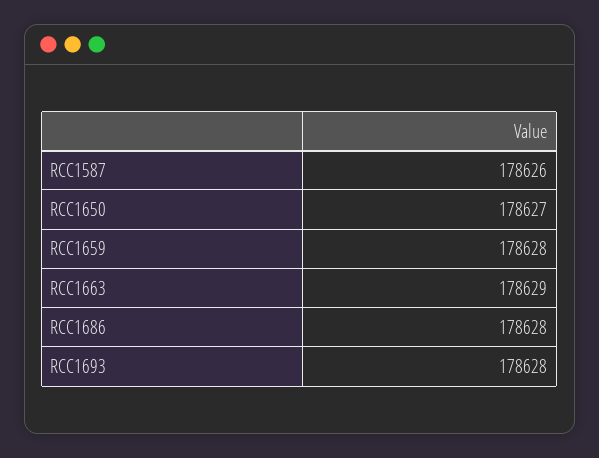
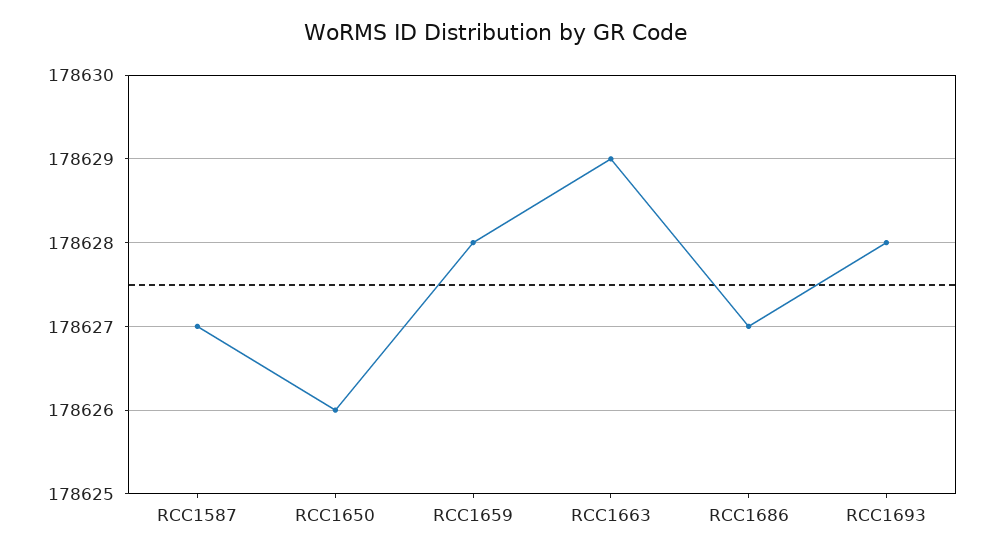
  {
-   "RCC1587": 178626,
+   "RCC1587": 178627,
-   "RCC1650": 178627,
+   "RCC1650": 178626,
    "RCC1659": 178628,
    "RCC1663": 178629,
-   "RCC1686": 178628,
+   "RCC1686": 178627,
    "RCC1693": 178628
  }

